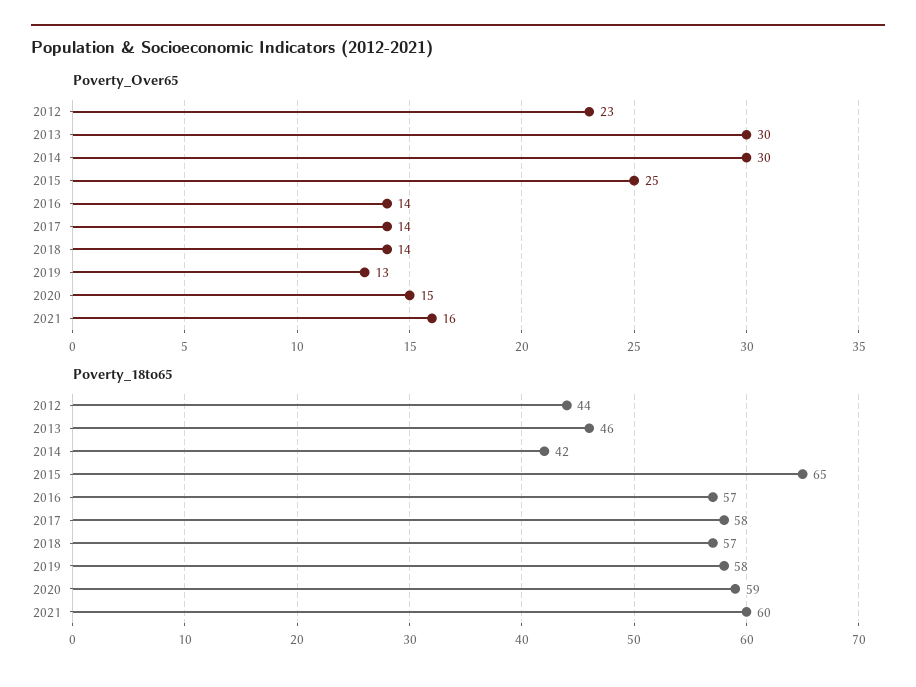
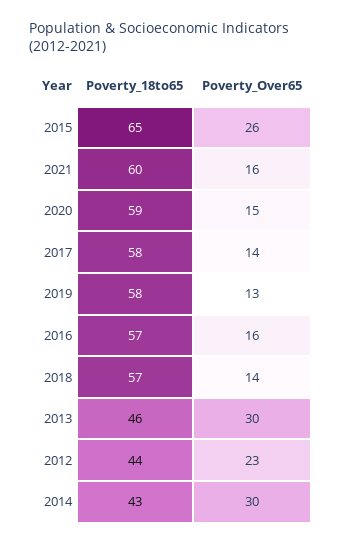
  {
    "Poverty_Over65": {
      "2012": 23,
      "2013": 30,
      "2014": 30,
-     "2015": 25,
+     "2015": 26,
-     "2016": 14,
+     "2016": 16,
      "2017": 14,
      "2018": 14,
      "2019": 13,
      "2020": 15,
      "2021": 16
    },
    "Poverty_18to65": {
      "2012": 44,
      "2013": 46,
-     "2014": 42,
+     "2014": 43,
      "2015": 65,
      "2016": 57,
      "2017": 58,
      "2018": 57,
      "2019": 58,
      "2020": 59,
      "2021": 60
    }
  }

